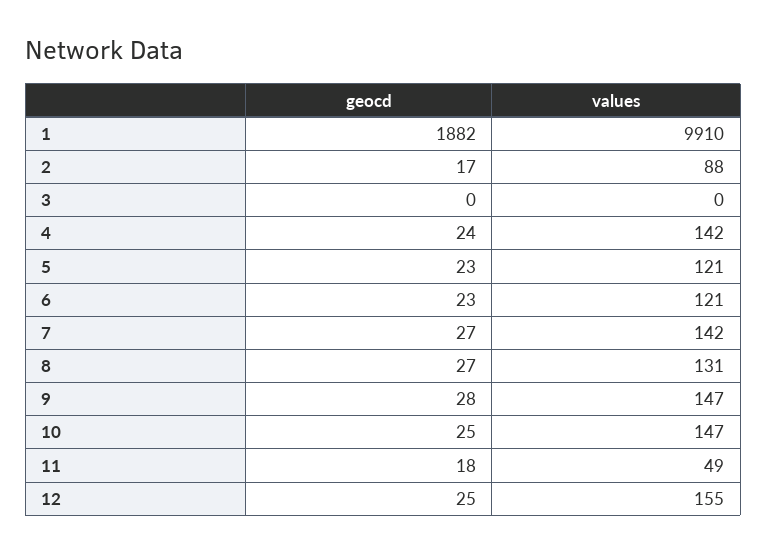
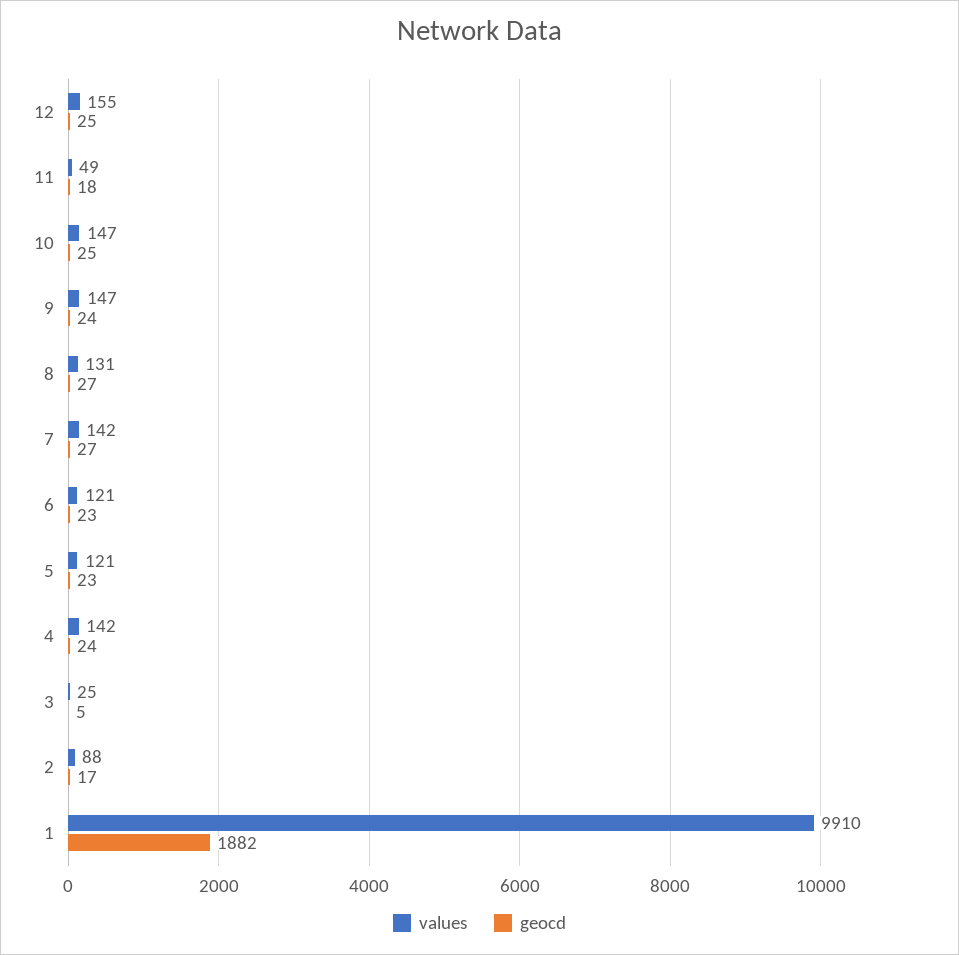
  {
    "geocd": {
      "1": 1882,
      "2": 17,
-     "3": 0,
+     "3": 5,
      "4": 24,
      "5": 23,
      "6": 23,
      "7": 27,
      "8": 27,
-     "9": 28,
+     "9": 24,
      "10": 25,
      "11": 18,
      "12": 25
    },
    "values": {
      "1": 9910,
      "2": 88,
-     "3": 0,
+     "3": 25,
      "4": 142,
      "5": 121,
      "6": 121,
      "7": 142,
      "8": 131,
      "9": 147,
      "10": 147,
      "11": 49,
      "12": 155
    }
  }

